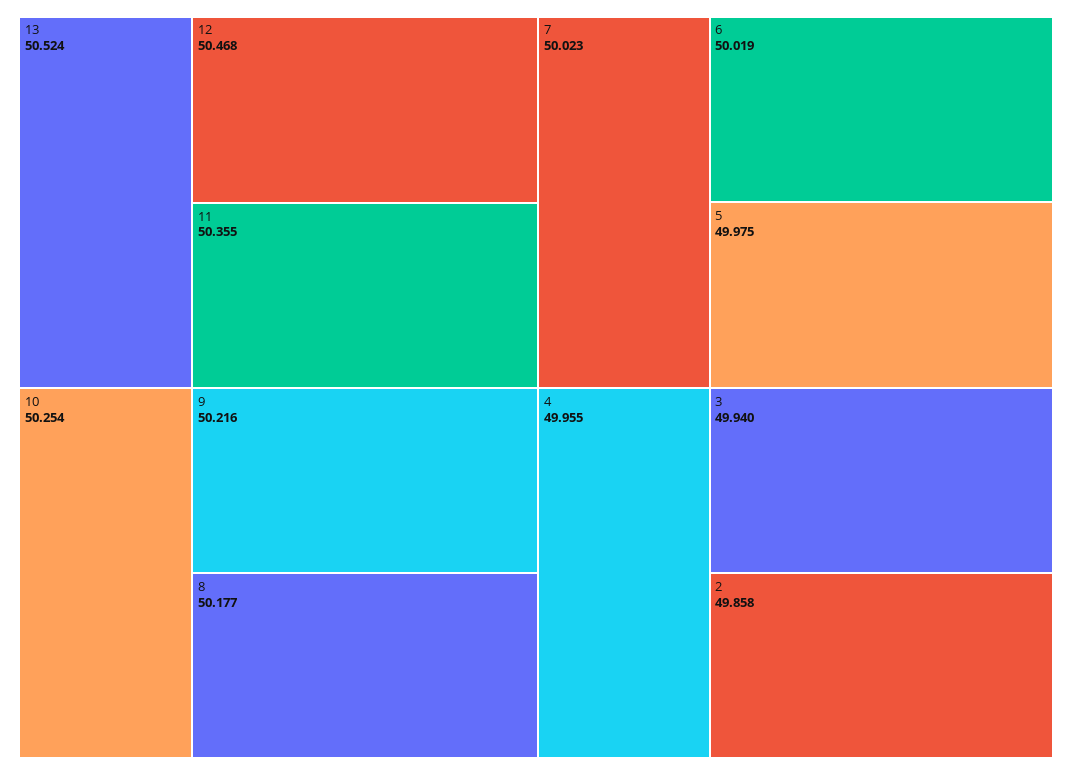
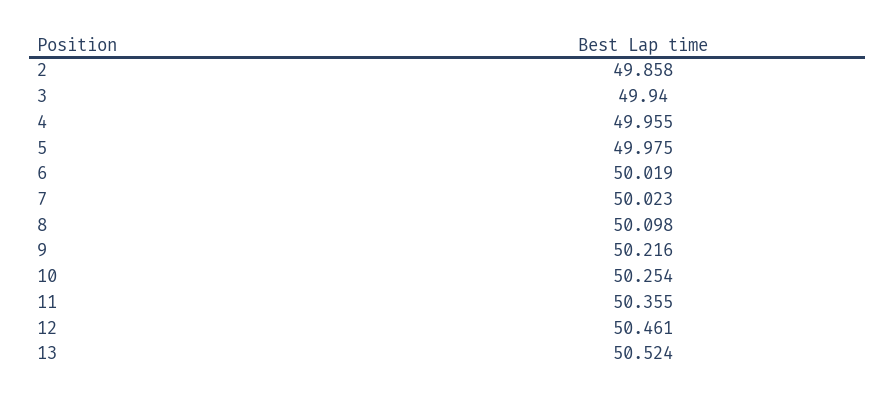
  {
    "13": 50.524,
-   "12": 50.468,
+   "12": 50.461,
    "11": 50.355,
    "10": 50.254,
    "9": 50.216,
-   "8": 50.177,
+   "8": 50.098,
    "7": 50.023,
    "6": 50.019,
    "5": 49.975,
    "4": 49.955,
    "3": 49.94,
    "2": 49.858
  }

